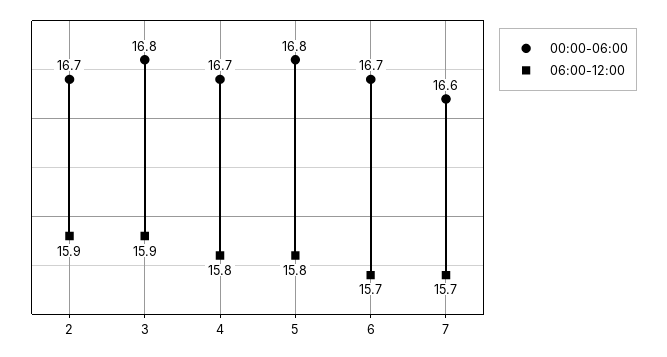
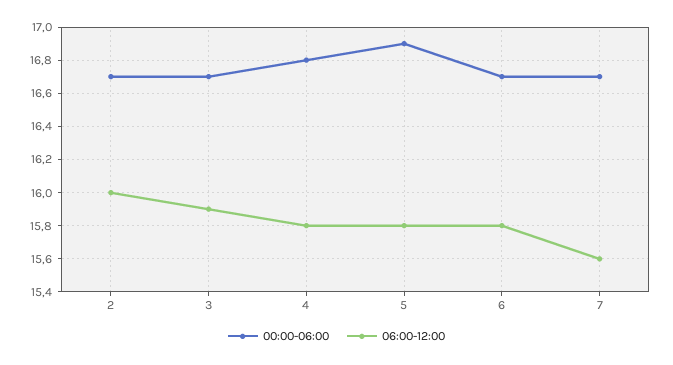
  {
    "00:00-06:00": {
      "2": 16.7,
-     "3": 16.8,
+     "3": 16.7,
-     "4": 16.7,
+     "4": 16.8,
-     "5": 16.8,
+     "5": 16.9,
      "6": 16.7,
-     "7": 16.6
+     "7": 16.7
    },
    "06:00-12:00": {
-     "2": 15.9,
+     "2": 16,
      "3": 15.9,
      "4": 15.8,
      "5": 15.8,
-     "6": 15.7,
+     "6": 15.8,
-     "7": 15.7
+     "7": 15.6
    }
  }

